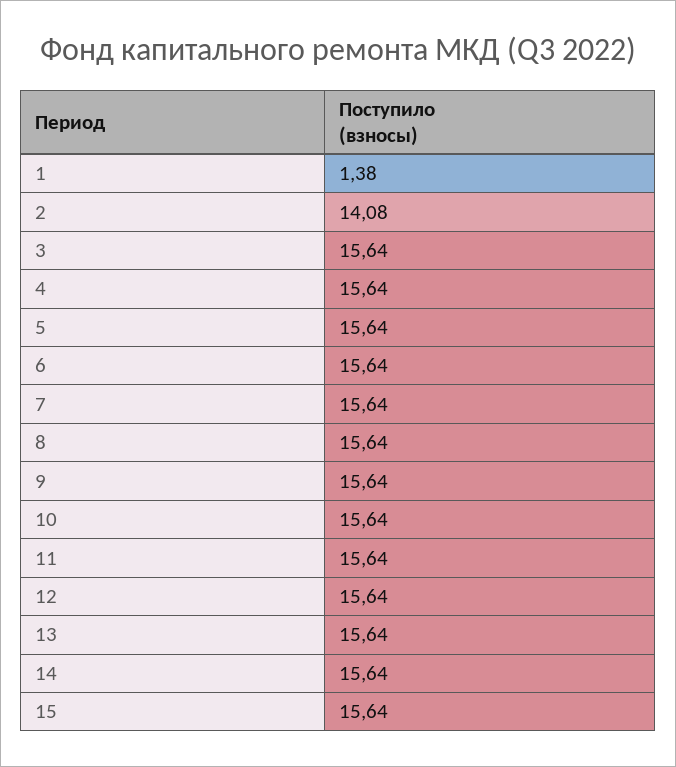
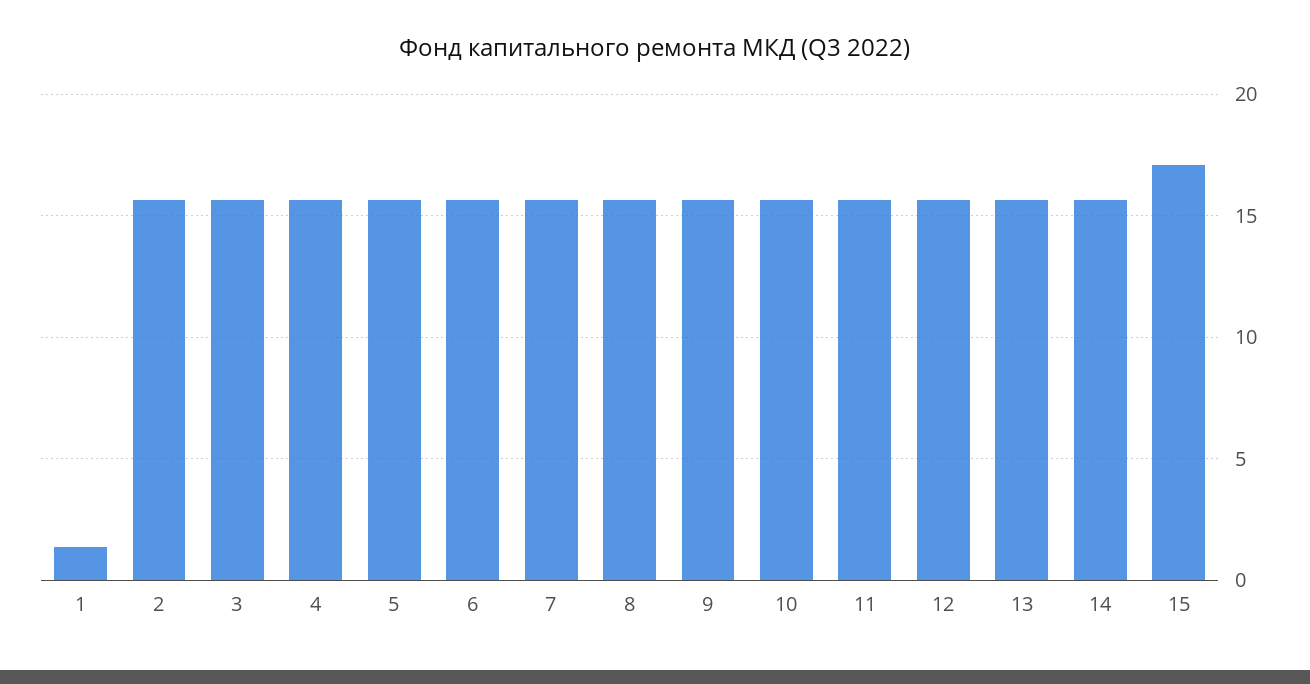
  {
    "1": 1.38,
-   "2": 14.08,
+   "2": 15.5,
    "3": 15.64,
    "4": 15.64,
    "5": 15.64,
    "6": 15.64,
    "7": 15.64,
    "8": 15.64,
    "9": 15.64,
    "10": 15.64,
    "11": 15.64,
    "12": 15.64,
    "13": 15.64,
    "14": 15.64,
-   "15": 15.64
+   "15": 17
  }

